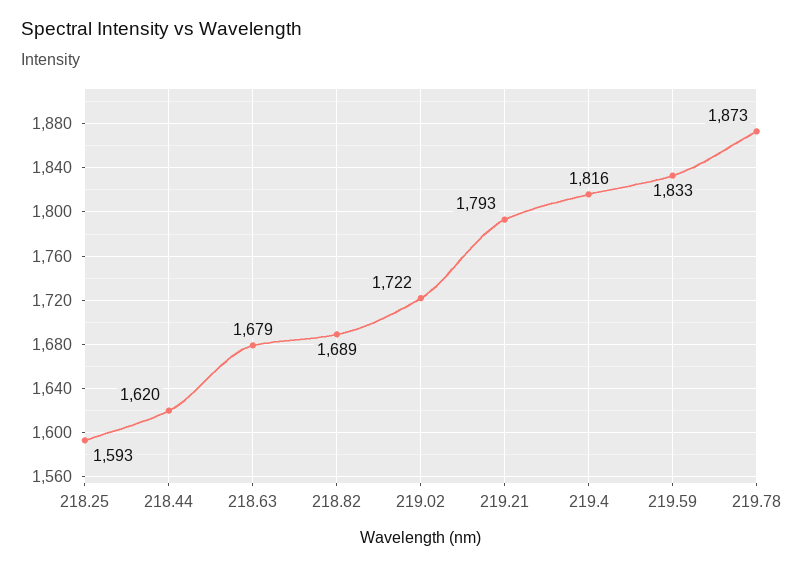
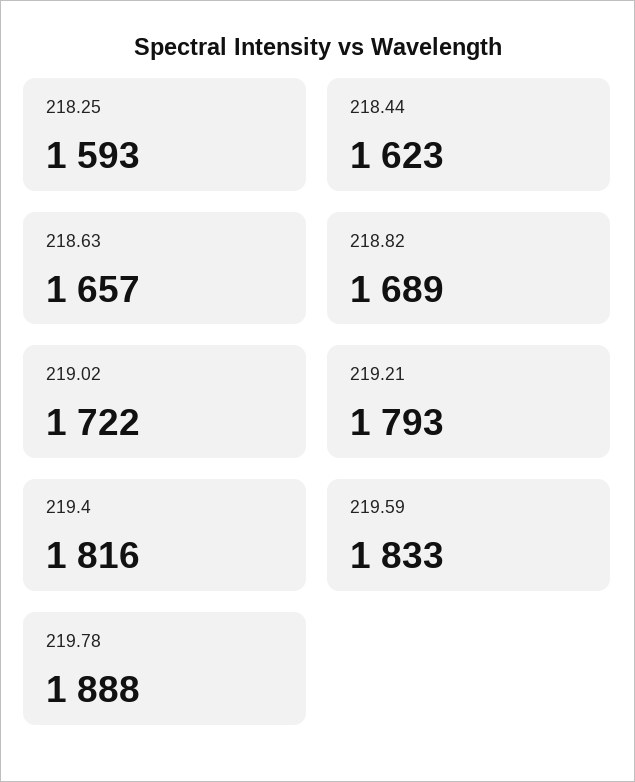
  {
    "218.25": 1593,
-   "218.44": 1620,
+   "218.44": 1623,
-   "218.63": 1679,
+   "218.63": 1657,
    "218.82": 1689,
    "219.02": 1722,
    "219.21": 1793,
    "219.4": 1816,
    "219.59": 1833,
-   "219.78": 1873
+   "219.78": 1888
  }

